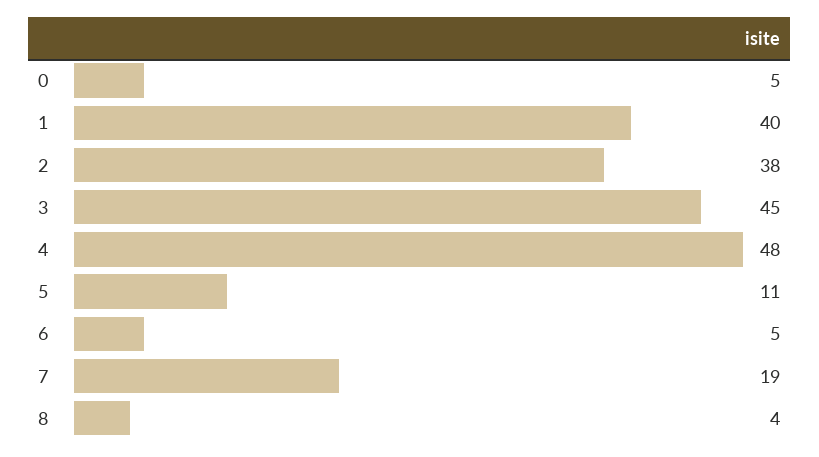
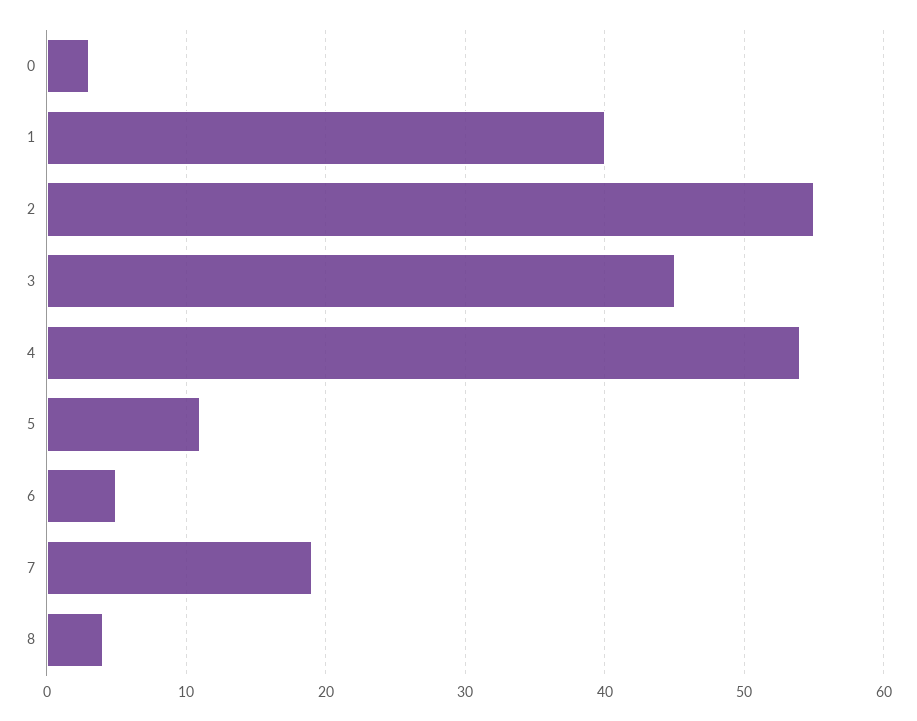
  {
-   "0": 5,
+   "0": 3,
    "1": 40,
-   "2": 38,
+   "2": 55,
    "3": 45,
-   "4": 48,
+   "4": 54,
    "5": 11,
    "6": 5,
    "7": 19,
    "8": 4
  }

